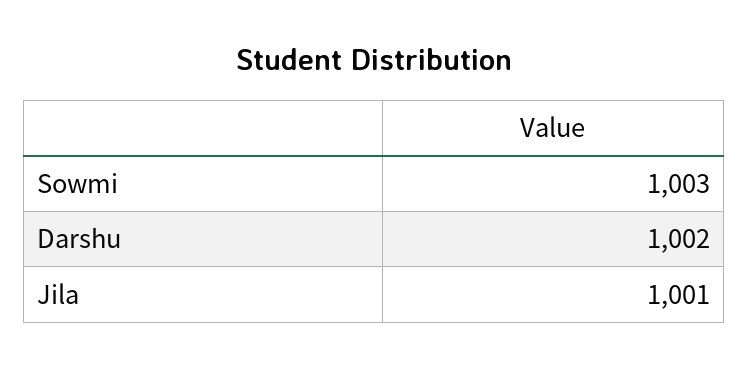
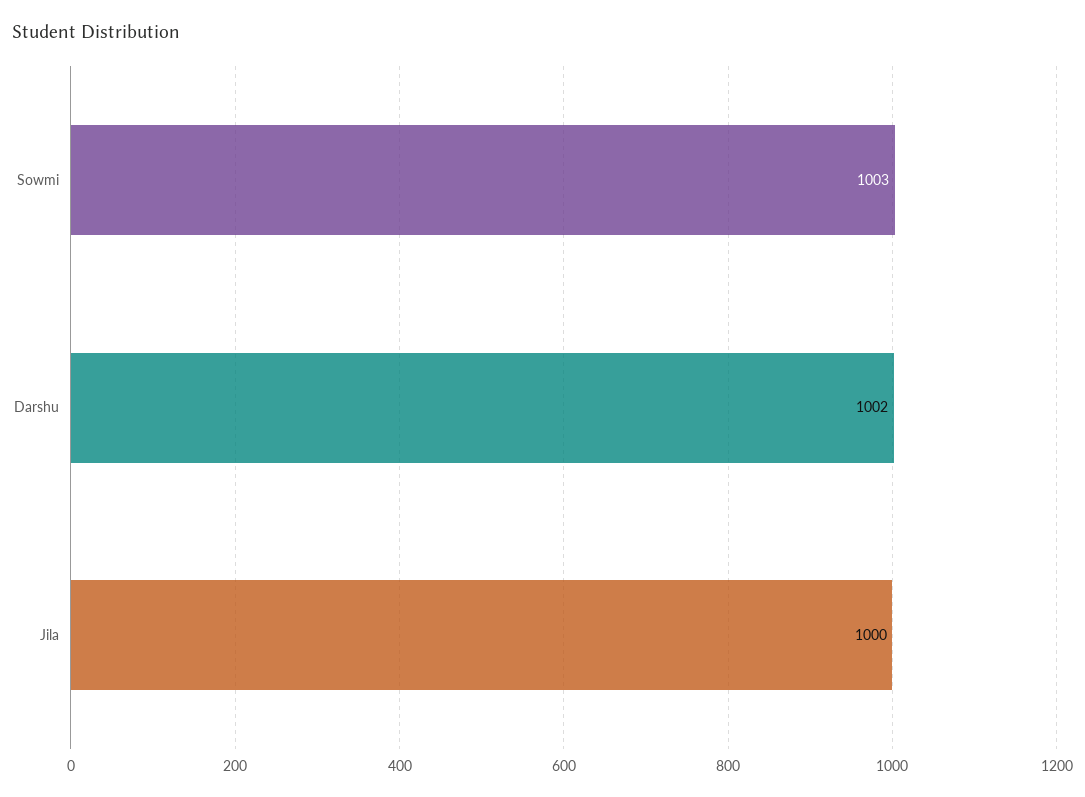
  {
    "Sowmi": 1003,
    "Darshu": 1002,
-   "Jila": 1001
+   "Jila": 1000
  }

